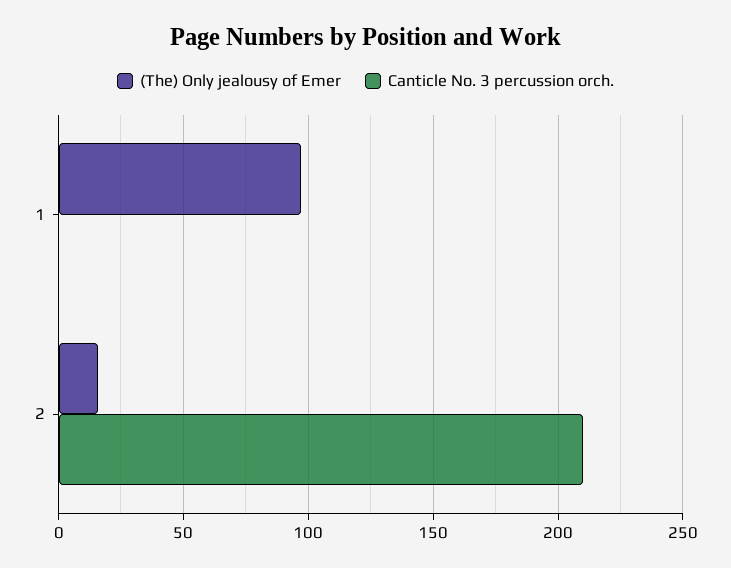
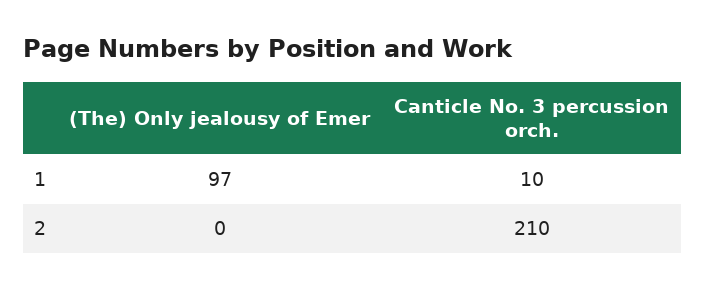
  {
    "(The) Only jealousy of Emer": {
      "1": 97,
-     "2": 15
+     "2": 0
    },
    "Canticle No. 3 percussion orch.": {
-     "1": 0,
+     "1": 10,
      "2": 210
    }
  }

